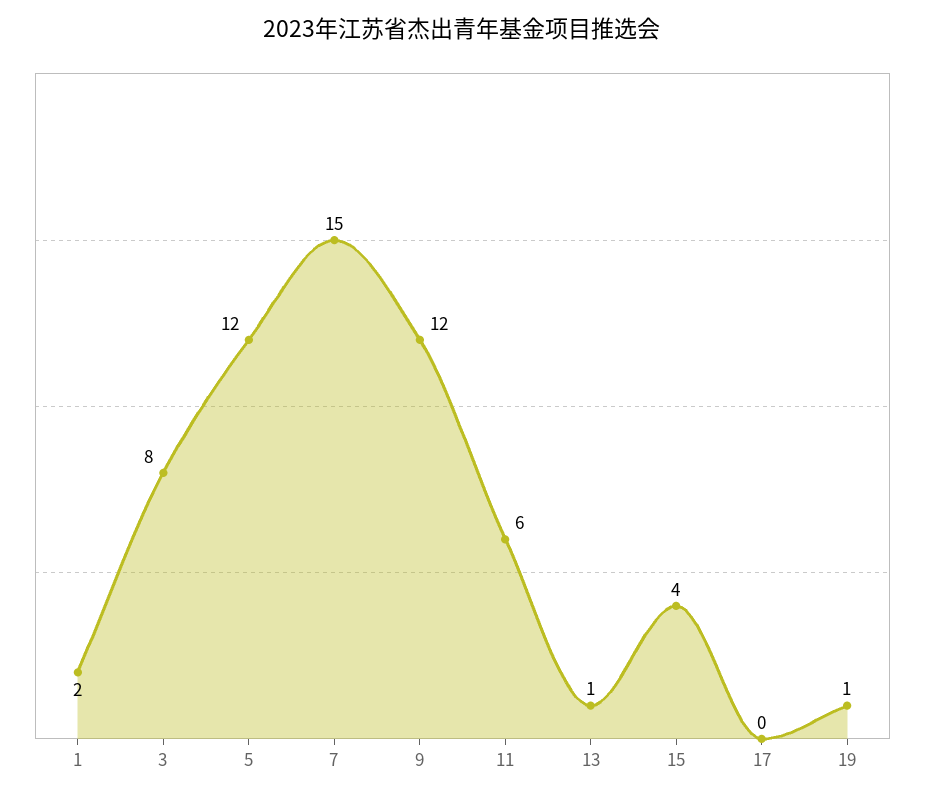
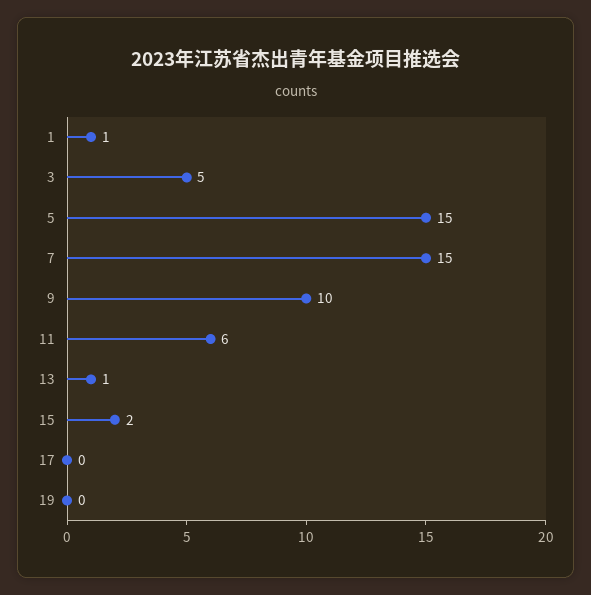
  {
-   "1": 2,
+   "1": 1,
-   "3": 8,
+   "3": 5,
-   "5": 12,
+   "5": 15,
    "7": 15,
-   "9": 12,
+   "9": 10,
    "11": 6,
    "13": 1,
-   "15": 4,
+   "15": 2,
    "17": 0,
-   "19": 1
+   "19": 0
  }

